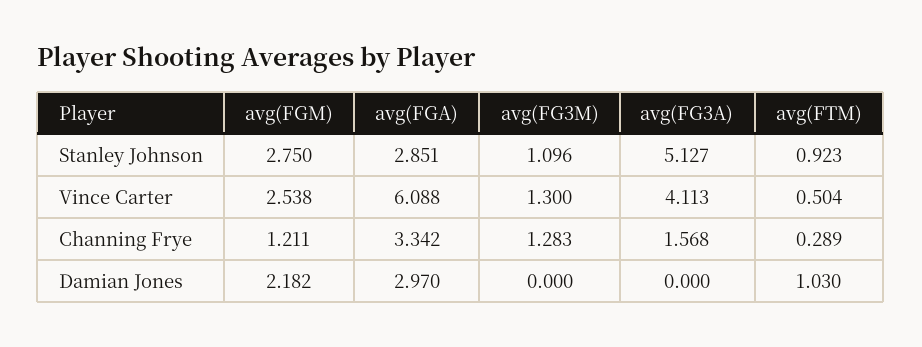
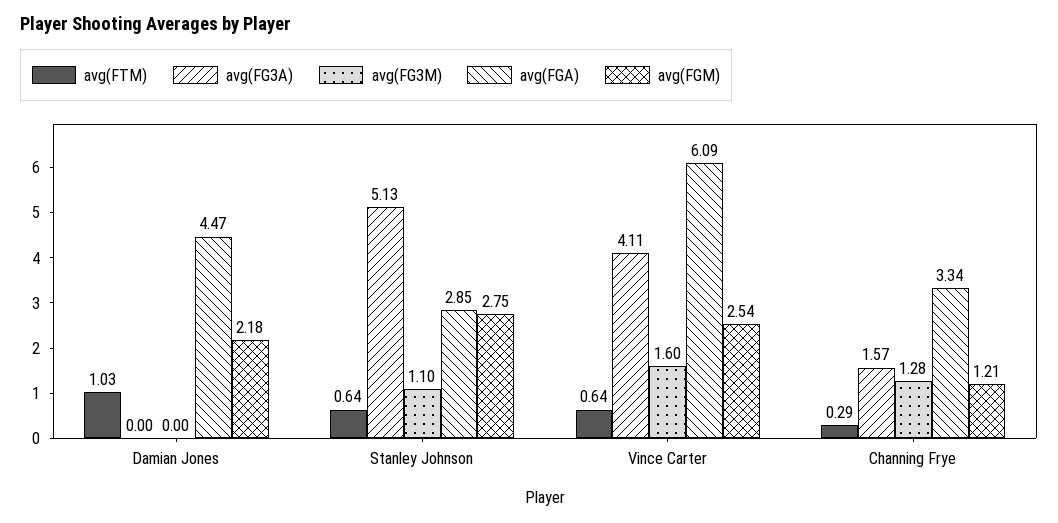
  {
    "avg(FGM)": {
      "Stanley Johnson": 2.75,
      "Vince Carter": 2.538,
      "Channing Frye": 1.211,
      "Damian Jones": 2.182
    },
    "avg(FGA)": {
      "Stanley Johnson": 2.851,
      "Vince Carter": 6.088,
      "Channing Frye": 3.342,
-     "Damian Jones": 2.97
+     "Damian Jones": 4.47
    },
    "avg(FG3M)": {
      "Stanley Johnson": 1.096,
-     "Vince Carter": 1.3,
+     "Vince Carter": 1.6,
      "Channing Frye": 1.283,
      "Damian Jones": 0
    },
    "avg(FG3A)": {
      "Stanley Johnson": 5.127,
      "Vince Carter": 4.113,
      "Channing Frye": 1.568,
      "Damian Jones": 0
    },
    "avg(FTM)": {
-     "Stanley Johnson": 0.923,
+     "Stanley Johnson": 0.64,
-     "Vince Carter": 0.504,
+     "Vince Carter": 0.64,
      "Channing Frye": 0.289,
      "Damian Jones": 1.03
    }
  }

